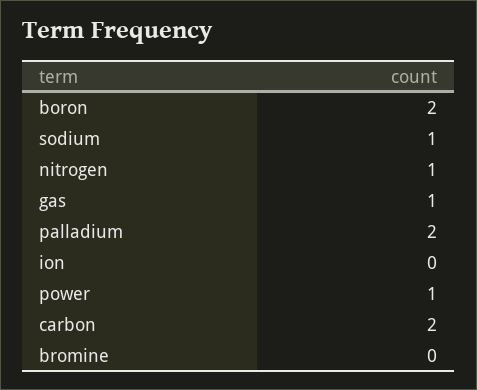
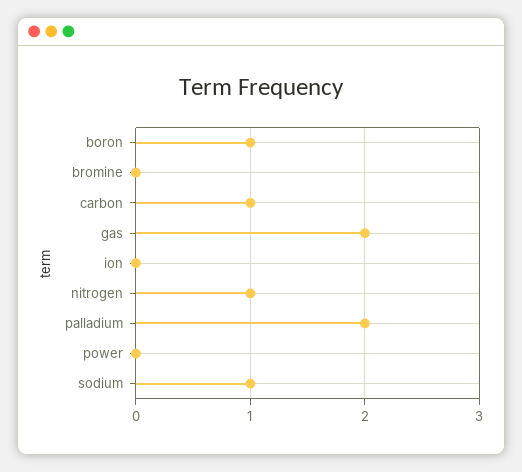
  {
-   "boron": 2,
+   "boron": 1,
    "sodium": 1,
    "nitrogen": 1,
-   "gas": 1,
+   "gas": 2,
    "palladium": 2,
    "ion": 0,
-   "power": 1,
+   "power": 0,
-   "carbon": 2,
+   "carbon": 1,
    "bromine": 0
  }

